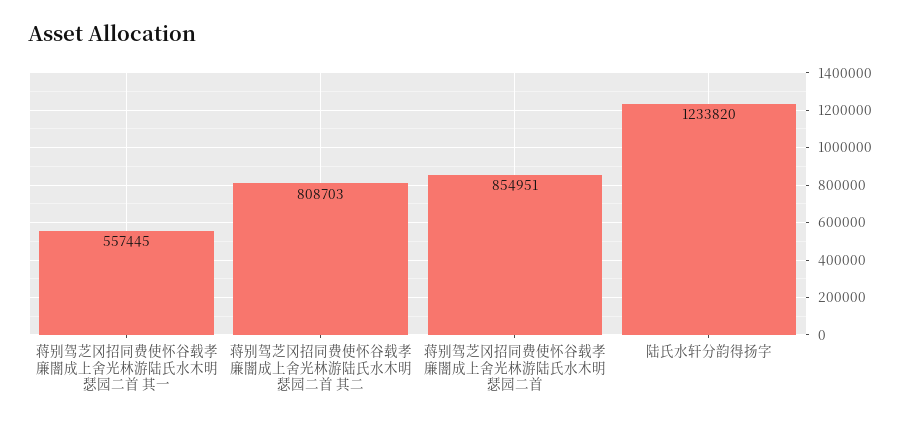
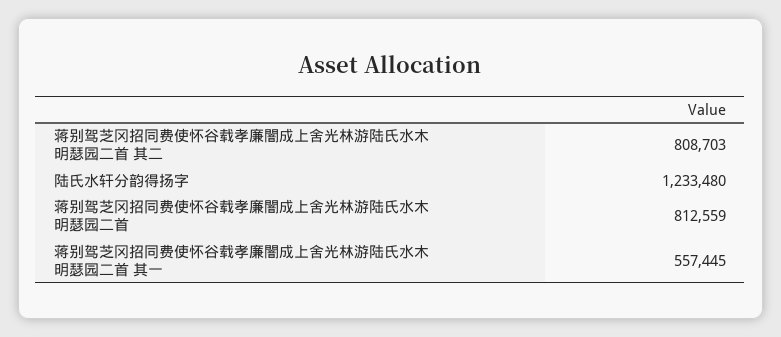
  {
    "蒋别驾芝冈招同费使怀谷载孝廉闇成上舍光林游陆氏水木明瑟园二首 其一": 557445,
    "蒋别驾芝冈招同费使怀谷载孝廉闇成上舍光林游陆氏水木明瑟园二首 其二": 808703,
-   "蒋别驾芝冈招同费使怀谷载孝廉闇成上舍光林游陆氏水木明瑟园二首": 854951,
+   "蒋别驾芝冈招同费使怀谷载孝廉闇成上舍光林游陆氏水木明瑟园二首": 812559,
-   "陆氏水轩分韵得扬字": 1233820
+   "陆氏水轩分韵得扬字": 1233480
  }

